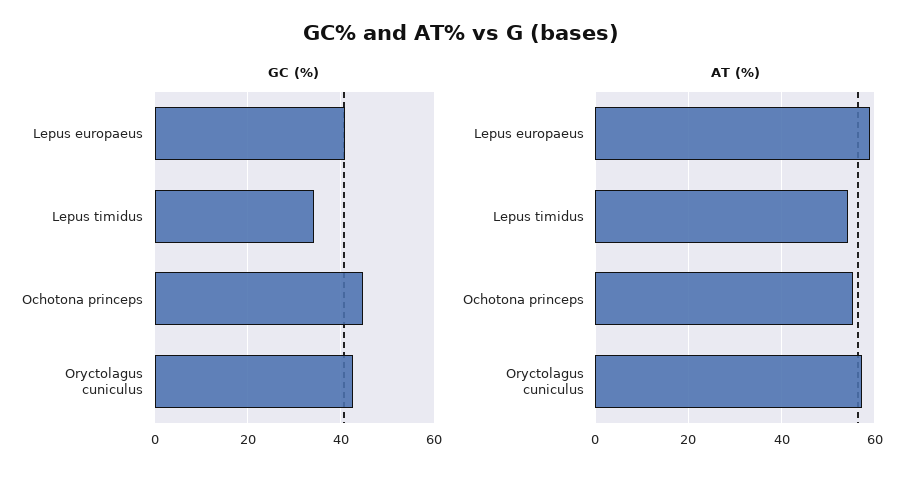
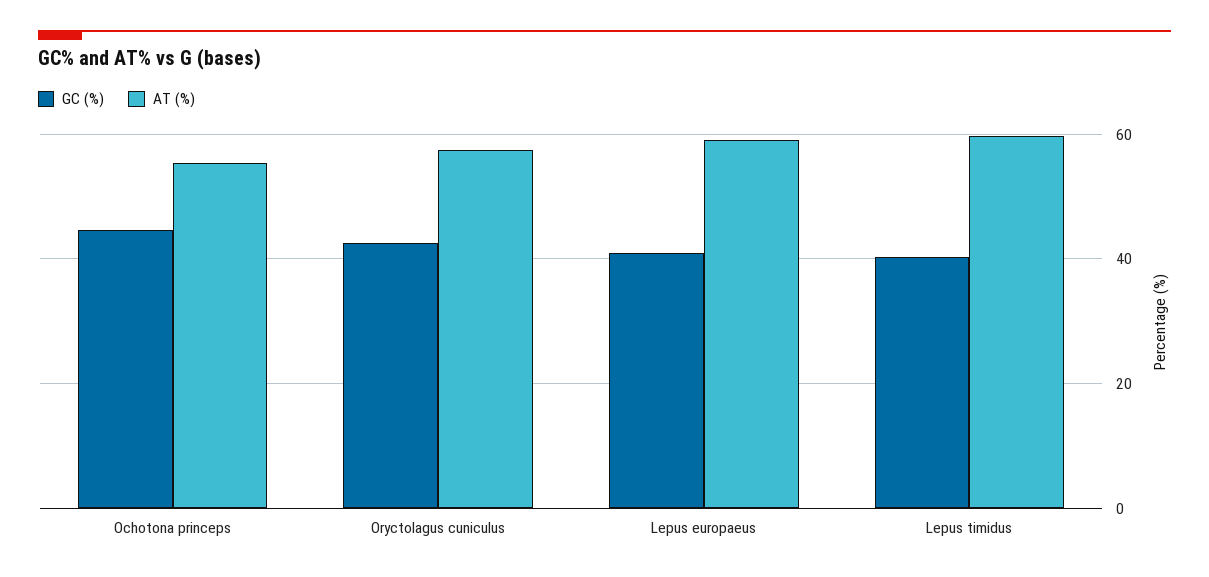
  {
    "GC (%)": {
      "Lepus europaeus": 40,
-     "Lepus timidus": 34,
+     "Lepus timidus": 40,
      "Ochotona princeps": 44,
      "Oryctolagus cuniculus": 42
    },
    "AT (%)": {
      "Lepus europaeus": 60,
-     "Lepus timidus": 54,
+     "Lepus timidus": 60,
      "Ochotona princeps": 56,
      "Oryctolagus cuniculus": 58
    }
  }

